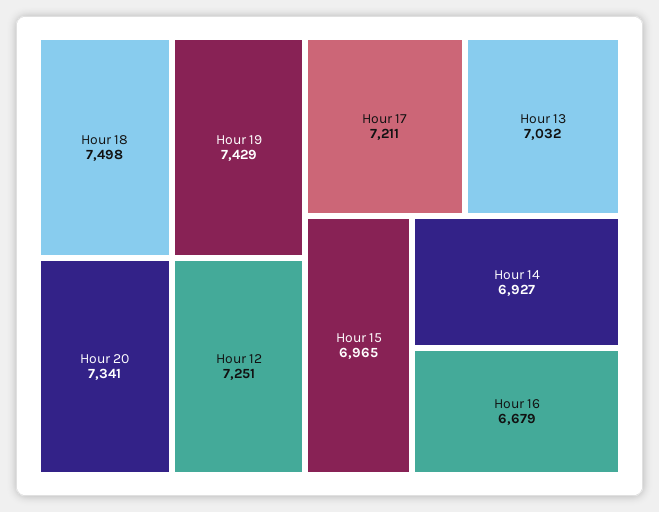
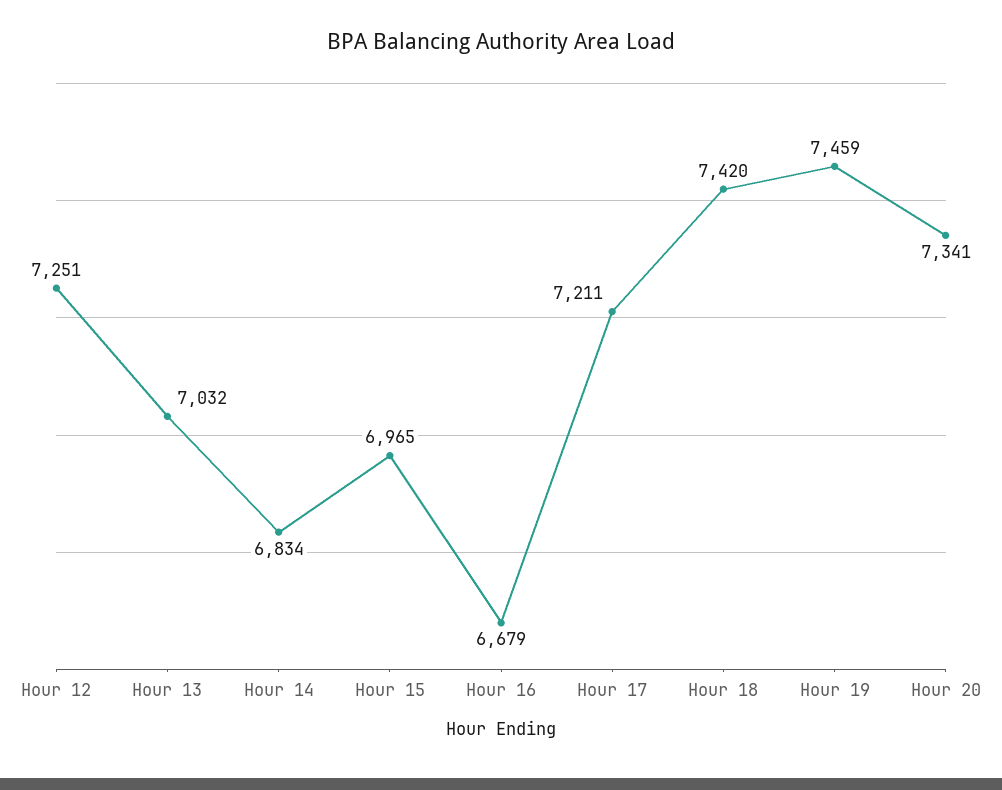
  {
-   "Hour 18": 7498,
+   "Hour 18": 7420,
-   "Hour 19": 7429,
+   "Hour 19": 7459,
    "Hour 20": 7341,
    "Hour 12": 7251,
    "Hour 17": 7211,
    "Hour 13": 7032,
    "Hour 15": 6965,
-   "Hour 14": 6927,
+   "Hour 14": 6834,
    "Hour 16": 6679
  }

